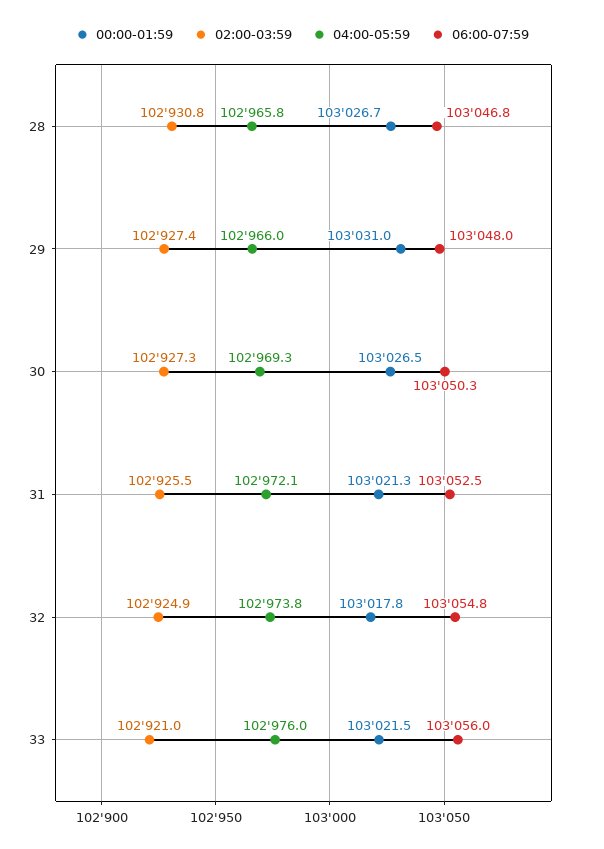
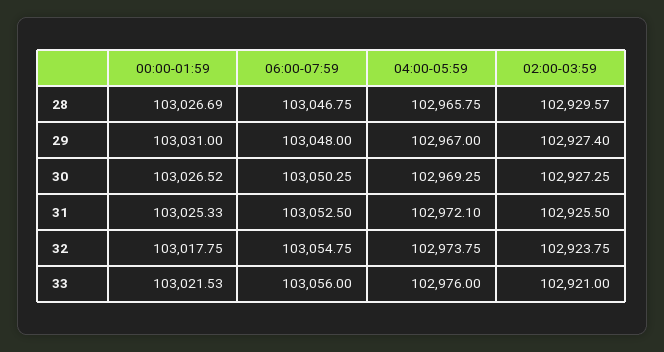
  {
    "00:00-01:59": {
      "28": 103026.69,
      "29": 103031,
      "30": 103026.52,
-     "31": 103021.3,
+     "31": 103025.33,
      "32": 103017.75,
      "33": 103021.53
    },
    "02:00-03:59": {
-     "28": 102930.8,
+     "28": 102929.57,
      "29": 102927.4,
      "30": 102927.25,
      "31": 102925.5,
-     "32": 102924.9,
+     "32": 102923.75,
      "33": 102921
    },
    "04:00-05:59": {
      "28": 102965.75,
-     "29": 102966,
+     "29": 102967,
      "30": 102969.25,
      "31": 102972.1,
      "32": 102973.75,
      "33": 102976
    },
    "06:00-07:59": {
      "28": 103046.75,
      "29": 103048,
      "30": 103050.25,
      "31": 103052.5,
      "32": 103054.75,
      "33": 103056
    }
  }

